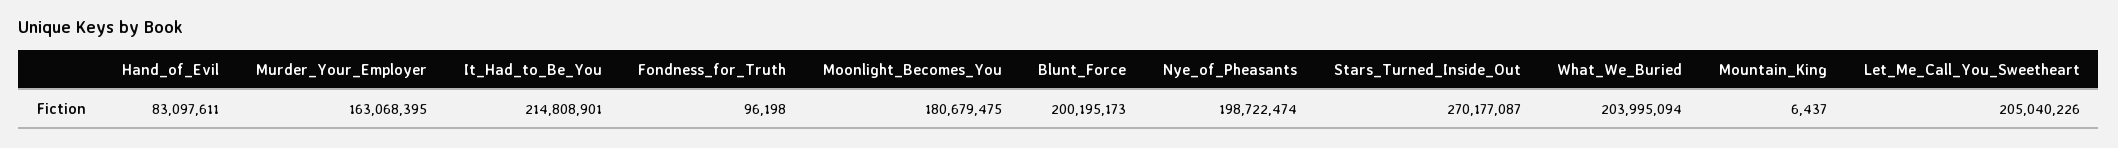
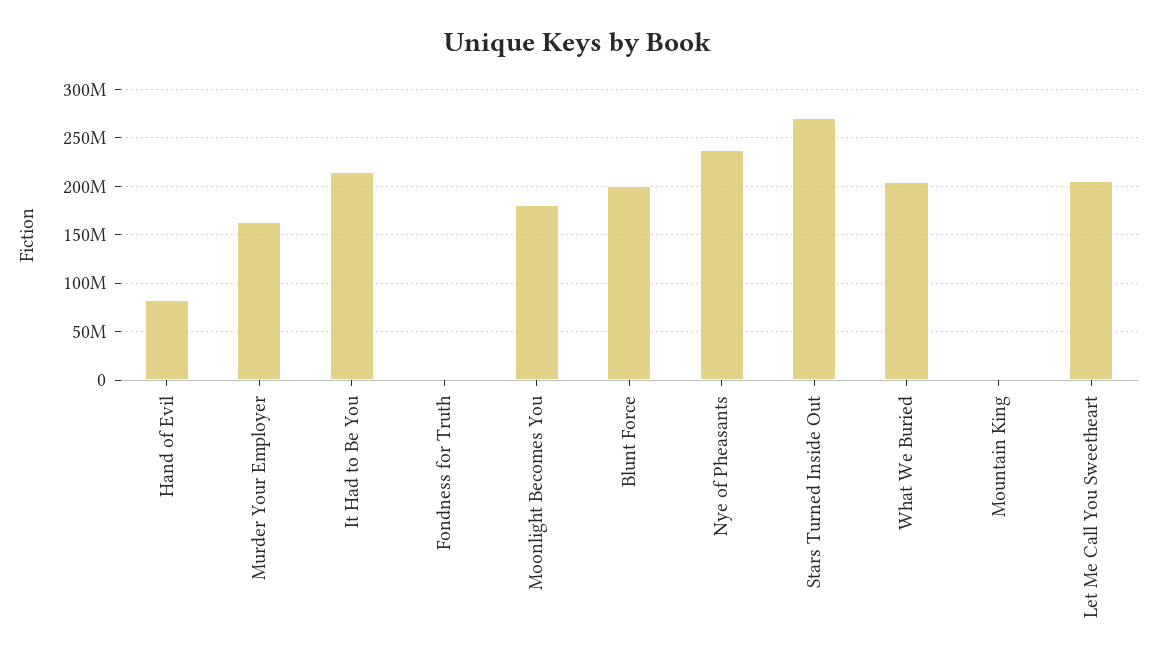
  {
    "Hand_of_Evil": 83097611,
    "Murder_Your_Employer": 163068395,
    "It_Had_to_Be_You": 214808901,
    "Fondness_for_Truth": 96198,
    "Moonlight_Becomes_You": 180679475,
    "Blunt_Force": 200195173,
-   "Nye_of_Pheasants": 198722474,
+   "Nye_of_Pheasants": 240000000,
    "Stars_Turned_Inside_Out": 270177087,
    "What_We_Buried": 203995094,
    "Mountain_King": 6437,
    "Let_Me_Call_You_Sweetheart": 205040226
  }

